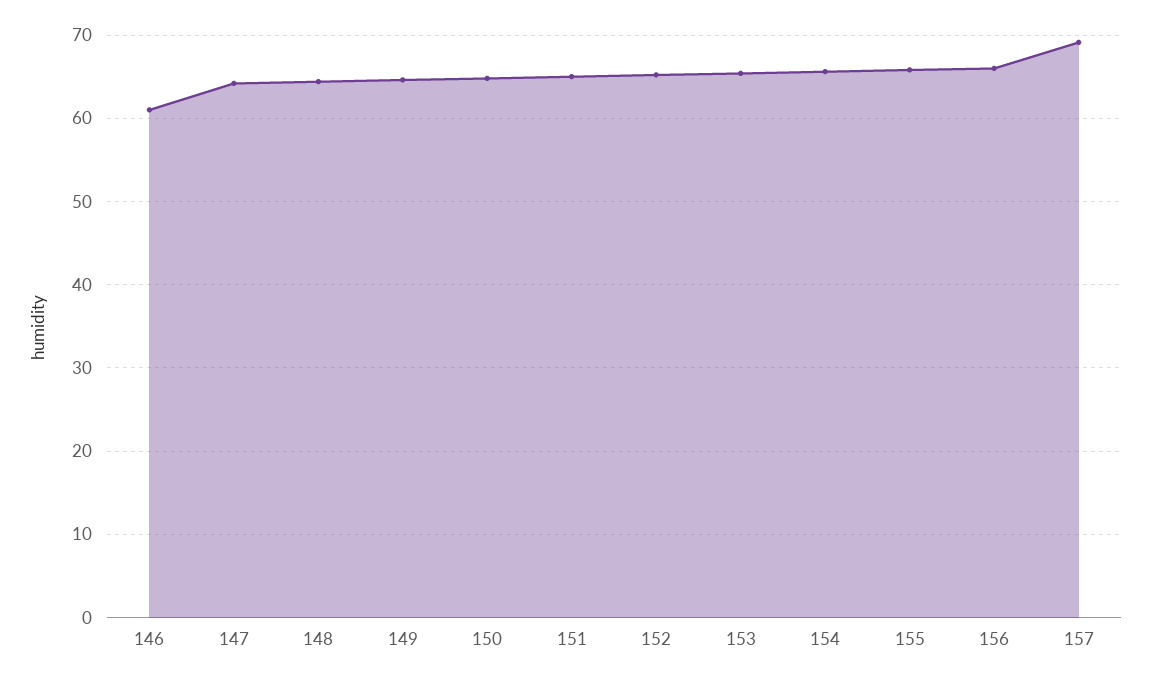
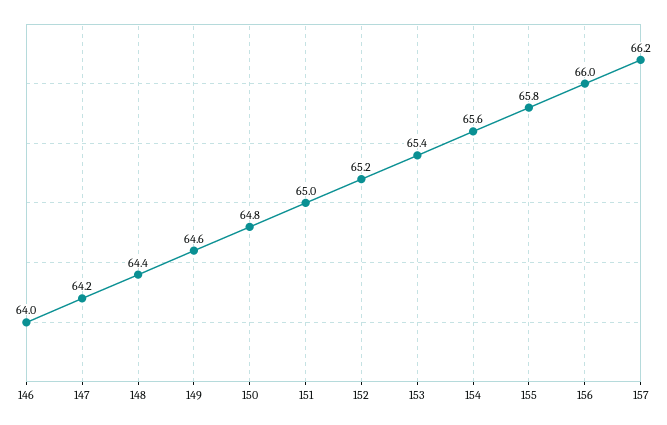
  {
-   "146": 61,
+   "146": 64,
    "147": 64.2,
    "148": 64.4,
    "149": 64.6,
    "150": 64.8,
    "151": 65,
    "152": 65.2,
    "153": 65.4,
    "154": 65.6,
    "155": 65.8,
    "156": 66,
-   "157": 69
+   "157": 66.2
  }

